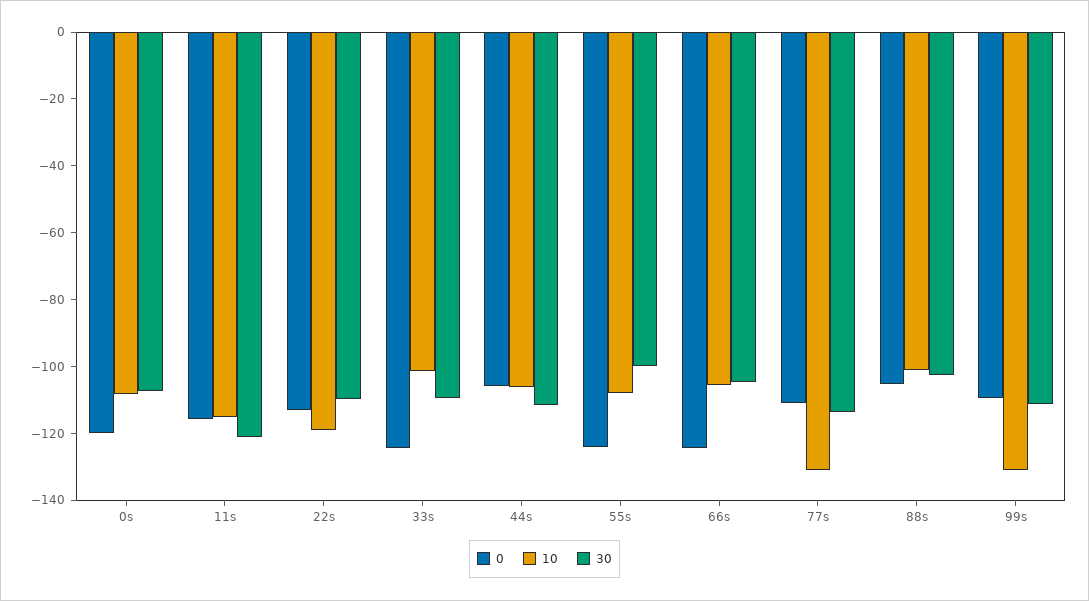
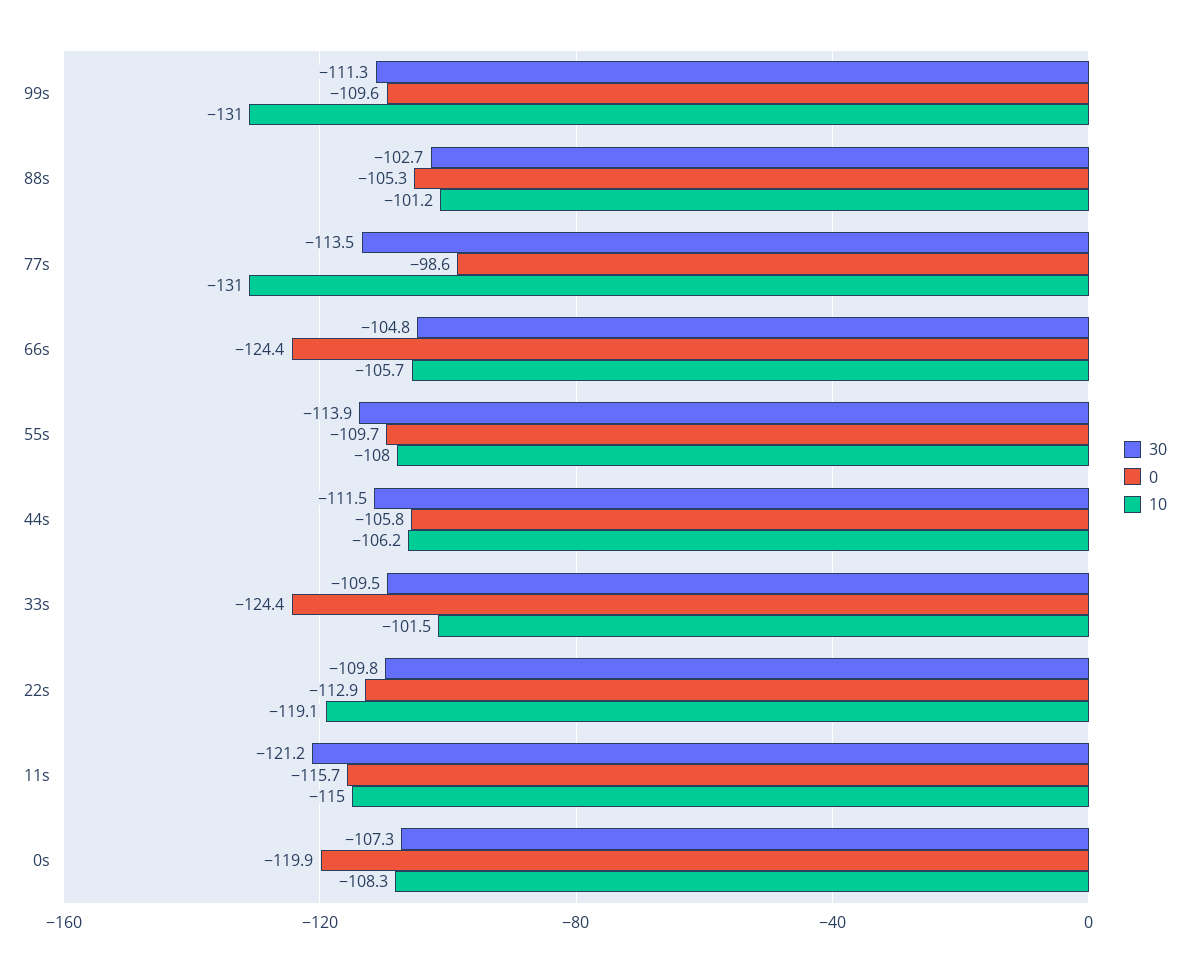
  {
    "0": {
      "0s": -119.9,
      "11s": -115.7,
      "22s": -112.9,
      "33s": -124.4,
      "44s": -105.8,
-     "55s": -125,
+     "55s": -109.7,
      "66s": -124.4,
-     "77s": -110,
+     "77s": -98.6,
      "88s": -105.3,
      "99s": -109.6
    },
    "10": {
      "0s": -108.3,
      "11s": -115,
      "22s": -119.1,
      "33s": -101.5,
      "44s": -106.2,
      "55s": -108,
      "66s": -105.7,
      "77s": -131,
      "88s": -101.2,
      "99s": -131
    },
    "30": {
      "0s": -107.3,
      "11s": -121.2,
      "22s": -109.8,
      "33s": -109.5,
      "44s": -111.5,
-     "55s": -100,
+     "55s": -113.9,
      "66s": -104.8,
      "77s": -113.5,
      "88s": -102.7,
      "99s": -111.3
    }
  }

